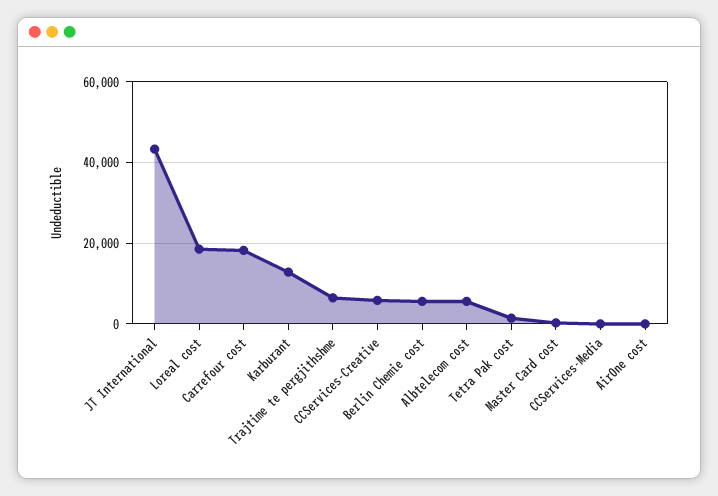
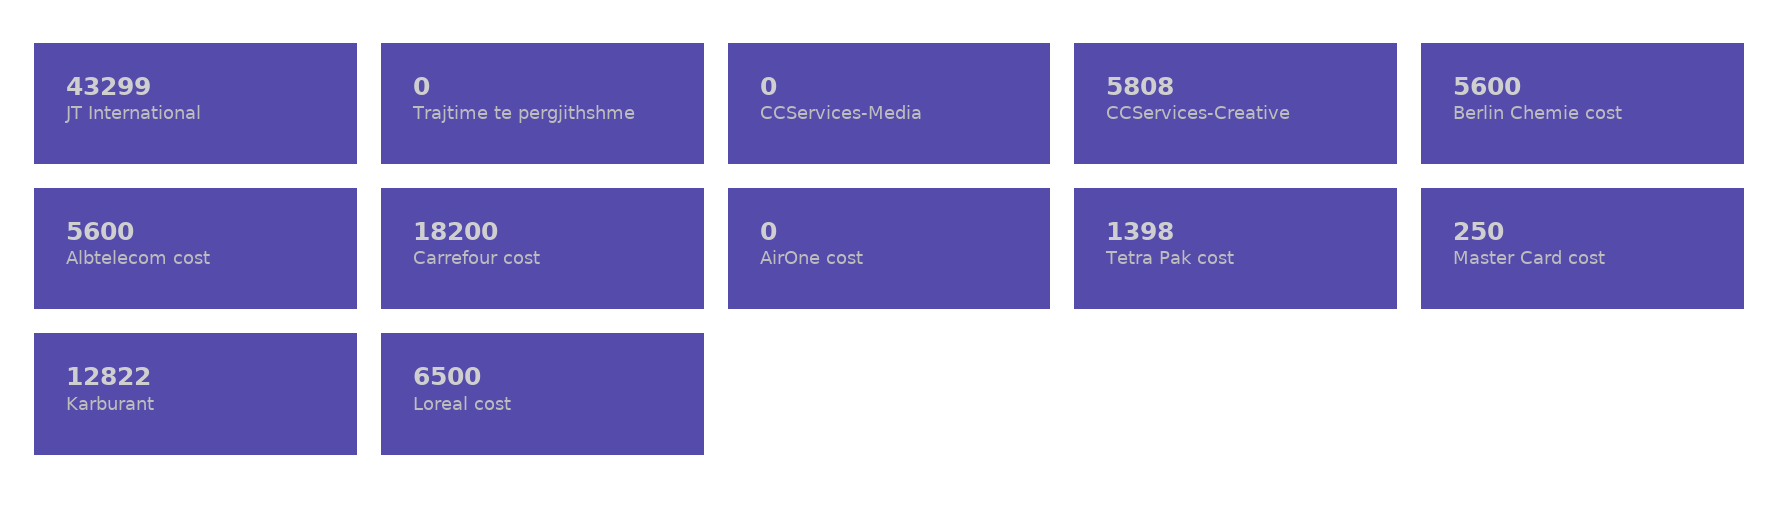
  {
    "JT International": 43299,
-   "Loreal cost": 18000,
+   "Loreal cost": 6500,
    "Carrefour cost": 18200,
    "Karburant": 12822,
-   "Trajtime te pergjithshme": 6000,
+   "Trajtime te pergjithshme": 0,
    "CCServices-Creative": 5808,
    "Berlin Chemie cost": 5600,
    "Albtelecom cost": 5600,
    "Tetra Pak cost": 1398,
    "Master Card cost": 250,
    "CCServices-Media": 0,
    "AirOne cost": 0
  }

